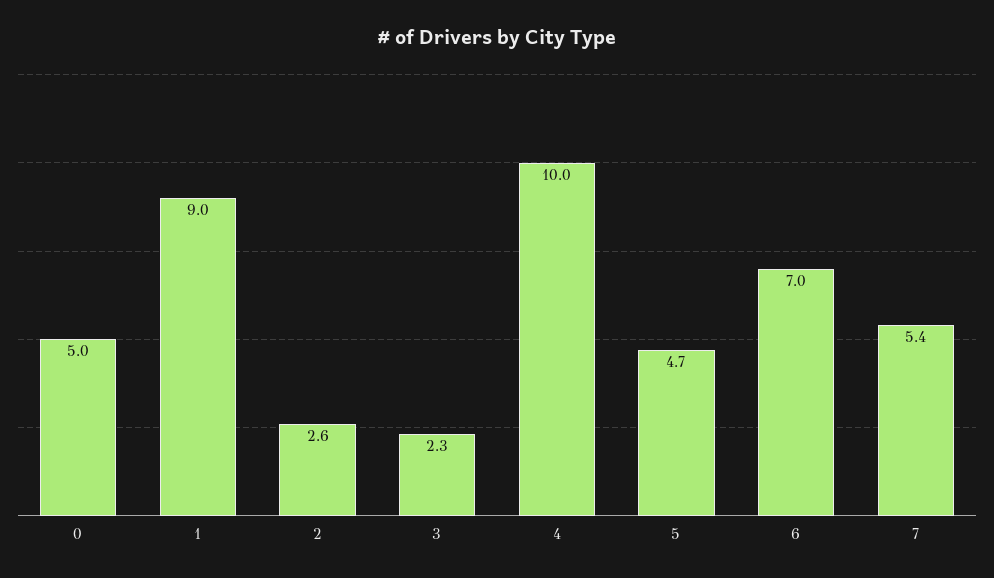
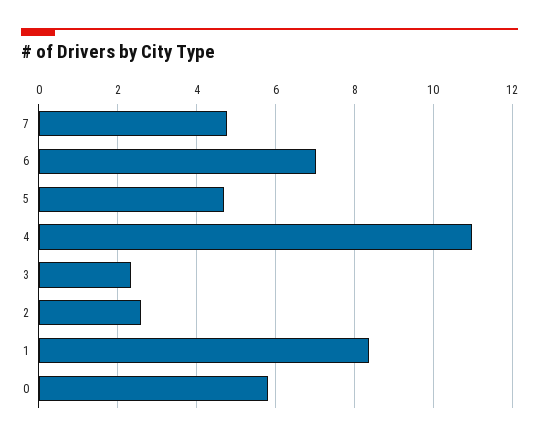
  {
-   "0": 5,
+   "0": 5.8,
-   "1": 9,
+   "1": 8.4,
    "2": 2.6,
    "3": 2.3,
-   "4": 10,
+   "4": 11,
    "5": 4.7,
    "6": 7,
-   "7": 5.4
+   "7": 4.8
  }

